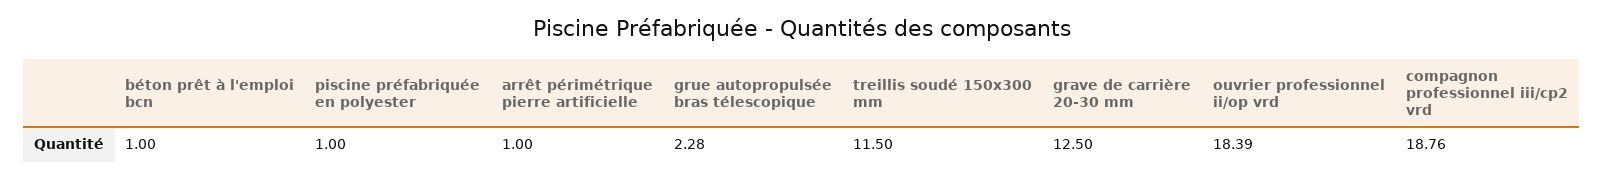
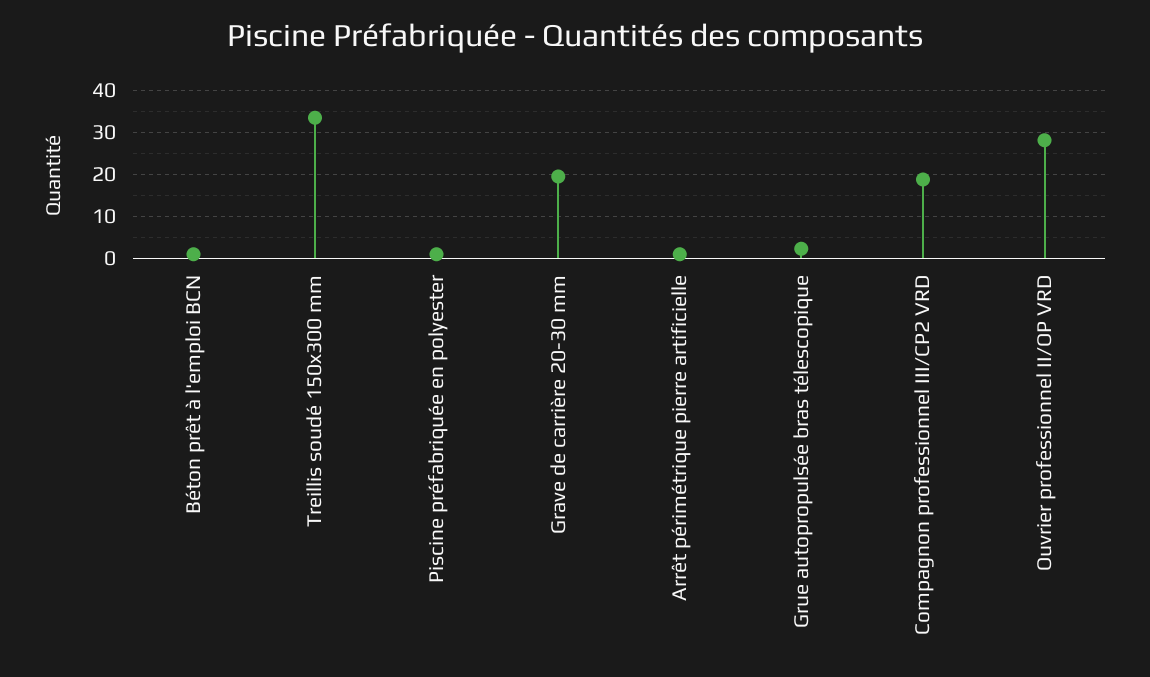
  {
    "béton prêt à l'emploi bcn": 1,
    "piscine préfabriquée en polyester": 1,
    "arrêt périmétrique pierre artificielle": 1,
    "grue autopropulsée bras télescopique": 2.28,
-   "treillis soudé 150x300 mm": 11.5,
+   "treillis soudé 150x300 mm": 34,
-   "grave de carrière 20-30 mm": 12.5,
+   "grave de carrière 20-30 mm": 20,
-   "ouvrier professionnel ii/op vrd": 18.39,
+   "ouvrier professionnel ii/op vrd": 28,
    "compagnon professionnel iii/cp2 vrd": 18.76
  }

